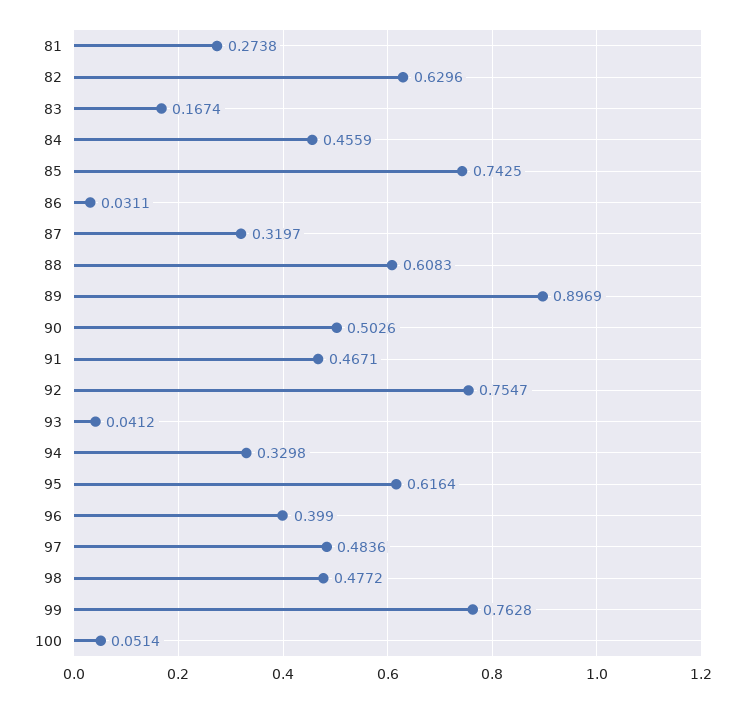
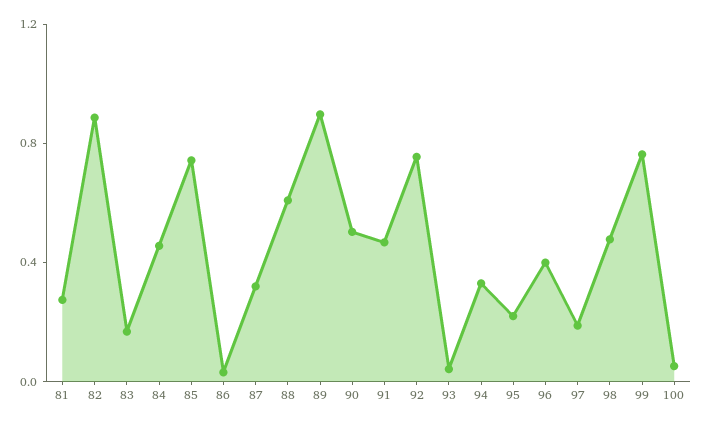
  {
    "81": 0.2738,
-   "82": 0.6296,
+   "82": 0.9,
    "83": 0.1674,
    "84": 0.4559,
    "85": 0.7425,
    "86": 0.0311,
    "87": 0.3197,
    "88": 0.6083,
    "89": 0.8969,
    "90": 0.5026,
    "91": 0.4671,
    "92": 0.7547,
    "93": 0.0412,
    "94": 0.3298,
-   "95": 0.6164,
+   "95": 0.2,
    "96": 0.399,
-   "97": 0.4836,
+   "97": 0.2,
    "98": 0.4772,
    "99": 0.7628,
    "100": 0.0514
  }

